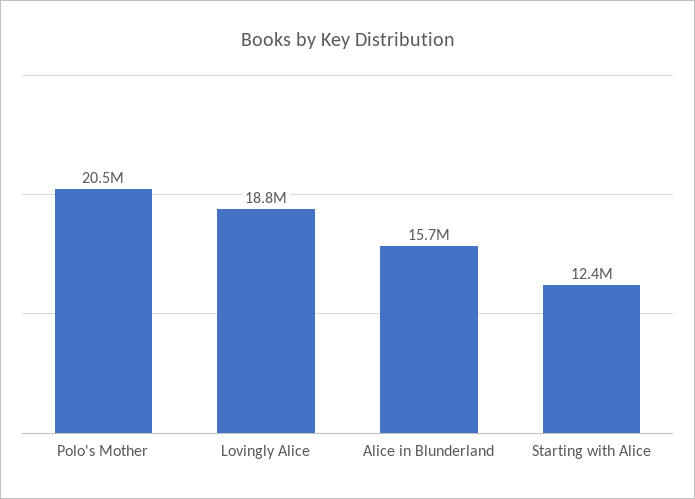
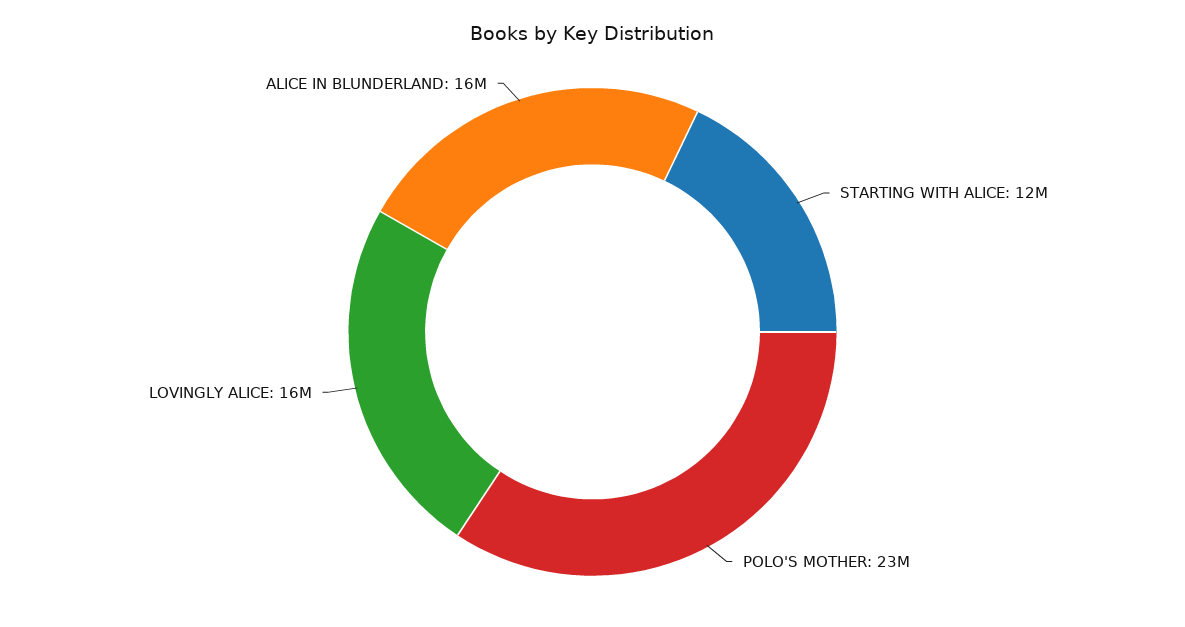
  {
-   "Polo's Mother": 20500000,
+   "Polo's Mother": 23000000,
-   "Lovingly Alice": 18800000,
+   "Lovingly Alice": 16000000,
    "Alice in Blunderland": 15700000,
    "Starting with Alice": 12400000
  }

